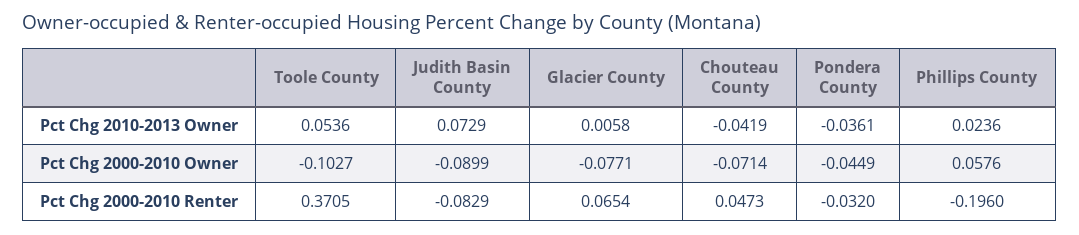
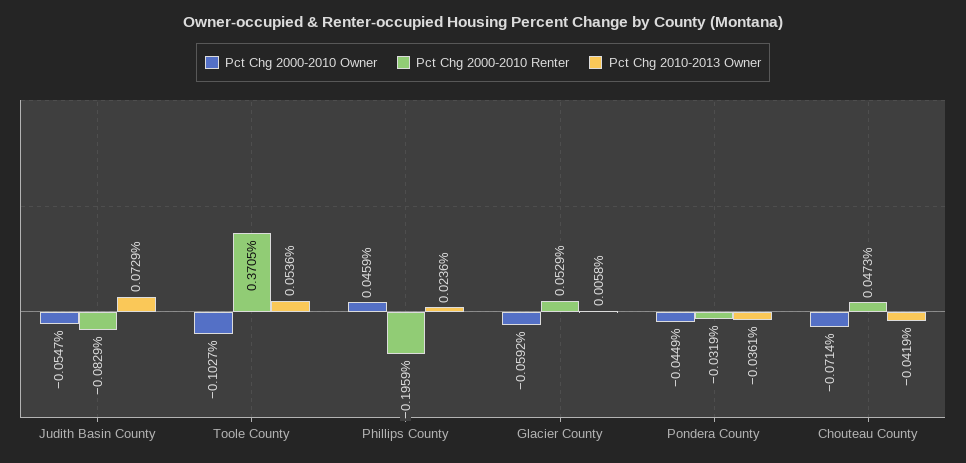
  {
    "Pct Chg 2010-2013 Owner": {
      "Toole County": 0.0536,
      "Judith Basin County": 0.0729,
      "Glacier County": 0.0058,
      "Chouteau County": -0.0419,
      "Pondera County": -0.0361,
      "Phillips County": 0.0236
    },
    "Pct Chg 2000-2010 Owner": {
      "Toole County": -0.1027,
-     "Judith Basin County": -0.0899,
+     "Judith Basin County": -0.0547,
-     "Glacier County": -0.0771,
+     "Glacier County": -0.0592,
      "Chouteau County": -0.0714,
      "Pondera County": -0.0449,
-     "Phillips County": 0.0576
+     "Phillips County": 0.0459
    },
    "Pct Chg 2000-2010 Renter": {
      "Toole County": 0.3705,
      "Judith Basin County": -0.0829,
-     "Glacier County": 0.0654,
+     "Glacier County": 0.0529,
      "Chouteau County": 0.0473,
-     "Pondera County": -0.032,
+     "Pondera County": -0.0319,
-     "Phillips County": -0.196
+     "Phillips County": -0.1959
    }
  }

